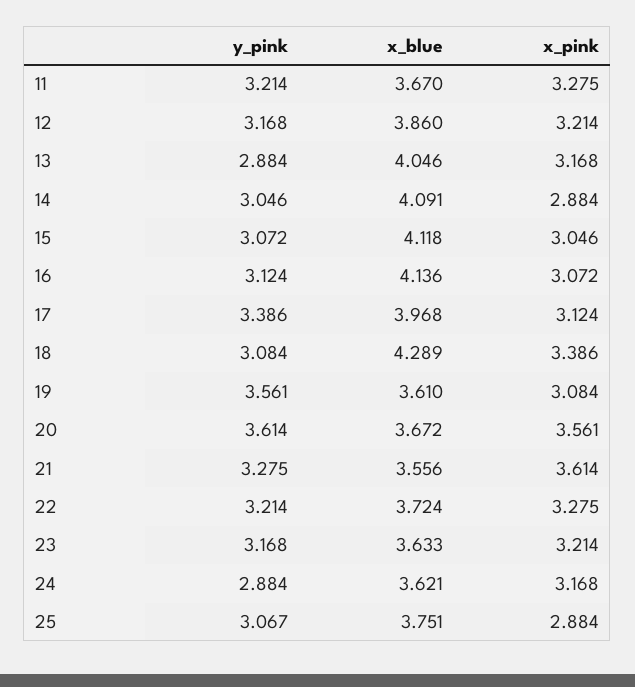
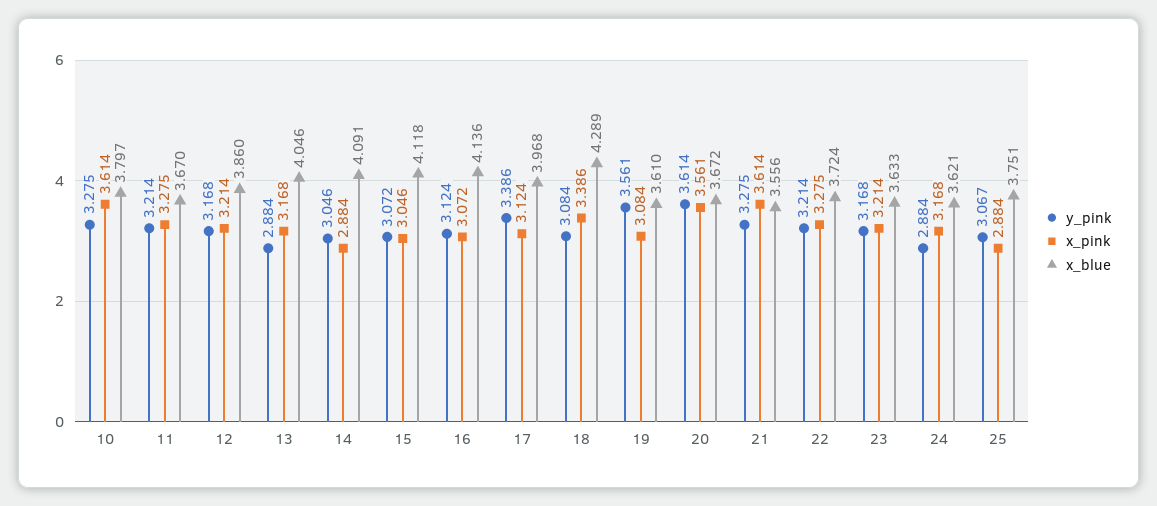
  {
    "y_pink": {
      "11": 3.214,
      "12": 3.168,
      "13": 2.884,
      "14": 3.046,
      "15": 3.072,
      "16": 3.124,
      "17": 3.386,
      "18": 3.084,
      "19": 3.561,
      "20": 3.614,
      "21": 3.275,
      "22": 3.214,
      "23": 3.168,
      "24": 2.884,
-     "25": 3.067
+     "25": 3.067,
+     "10": 3.275
    },
    "x_blue": {
      "11": 3.67,
      "12": 3.86,
      "13": 4.046,
      "14": 4.091,
      "15": 4.118,
      "16": 4.136,
      "17": 3.968,
      "18": 4.289,
      "19": 3.61,
      "20": 3.672,
      "21": 3.556,
      "22": 3.724,
      "23": 3.633,
      "24": 3.621,
-     "25": 3.751
+     "25": 3.751,
+     "10": 3.797
    },
    "x_pink": {
      "11": 3.275,
      "12": 3.214,
      "13": 3.168,
      "14": 2.884,
      "15": 3.046,
      "16": 3.072,
      "17": 3.124,
      "18": 3.386,
      "19": 3.084,
      "20": 3.561,
      "21": 3.614,
      "22": 3.275,
      "23": 3.214,
      "24": 3.168,
-     "25": 2.884
+     "25": 2.884,
+     "10": 3.614
    }
  }

